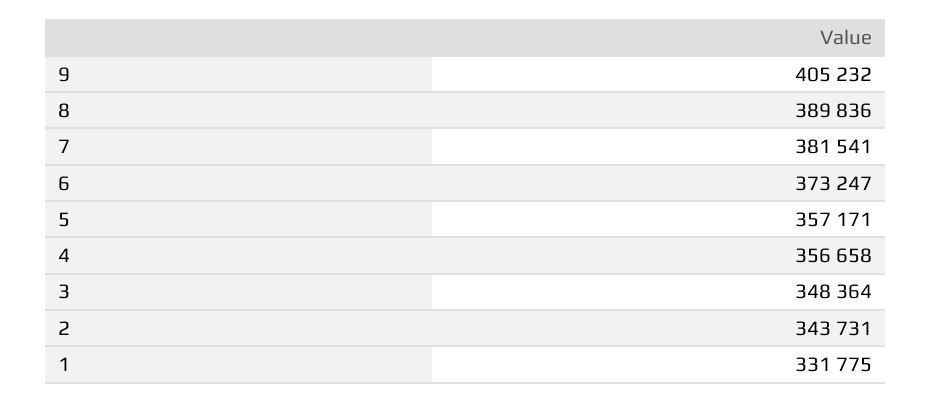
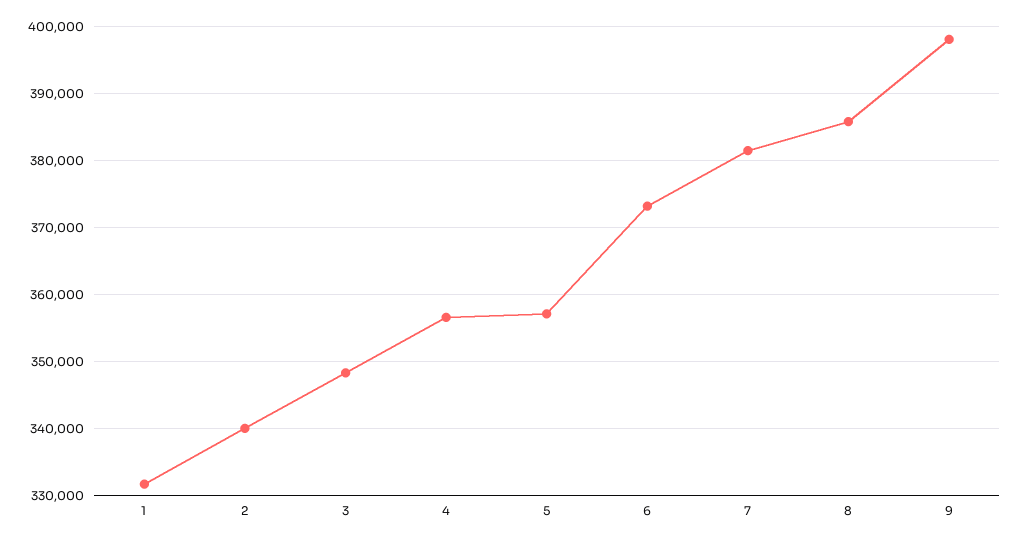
  {
-   "9": 405232,
+   "9": 398000,
-   "8": 389836,
+   "8": 386000,
    "7": 381541,
    "6": 373247,
    "5": 357171,
    "4": 356658,
    "3": 348364,
-   "2": 343731,
+   "2": 340000,
    "1": 331775
  }

